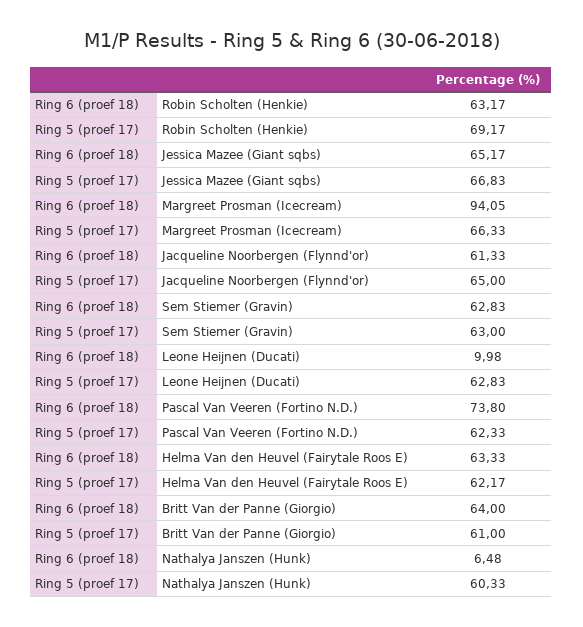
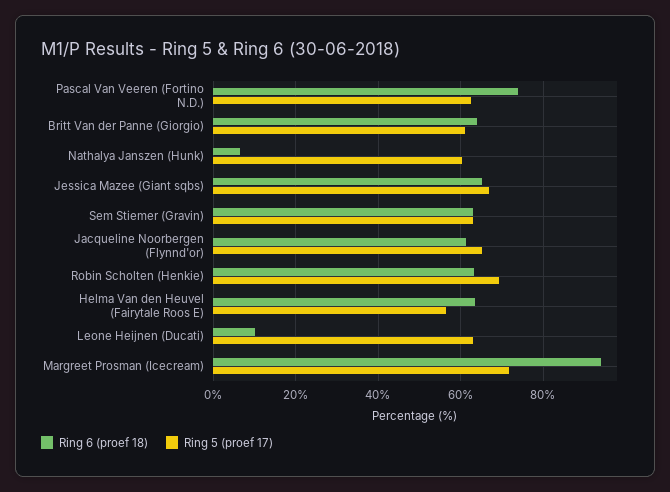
  {
    "Ring 6 (proef 18)": {
      "Robin Scholten (Henkie)": 63.17,
      "Jessica Mazee (Giant sqbs)": 65.17,
      "Margreet Prosman (Icecream)": 94.05,
      "Jacqueline Noorbergen (Flynnd'or)": 61.33,
      "Sem Stiemer (Gravin)": 62.83,
      "Leone Heijnen (Ducati)": 9.98,
      "Pascal Van Veeren (Fortino N.D.)": 73.8,
      "Helma Van den Heuvel (Fairytale Roos E)": 63.33,
      "Britt Van der Panne (Giorgio)": 64,
      "Nathalya Janszen (Hunk)": 6.48
    },
    "Ring 5 (proef 17)": {
      "Robin Scholten (Henkie)": 69.17,
      "Jessica Mazee (Giant sqbs)": 66.83,
-     "Margreet Prosman (Icecream)": 66.33,
+     "Margreet Prosman (Icecream)": 72,
      "Jacqueline Noorbergen (Flynnd'or)": 65,
      "Sem Stiemer (Gravin)": 63,
      "Leone Heijnen (Ducati)": 62.83,
      "Pascal Van Veeren (Fortino N.D.)": 62.33,
-     "Helma Van den Heuvel (Fairytale Roos E)": 62.17,
+     "Helma Van den Heuvel (Fairytale Roos E)": 56,
      "Britt Van der Panne (Giorgio)": 61,
      "Nathalya Janszen (Hunk)": 60.33
    }
  }

